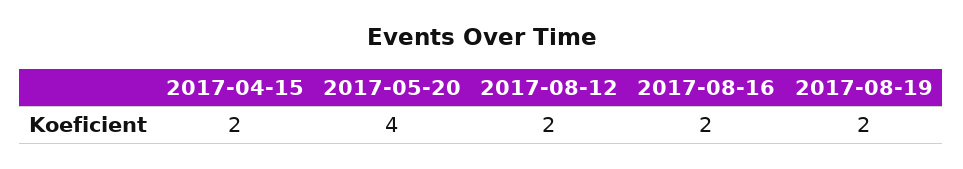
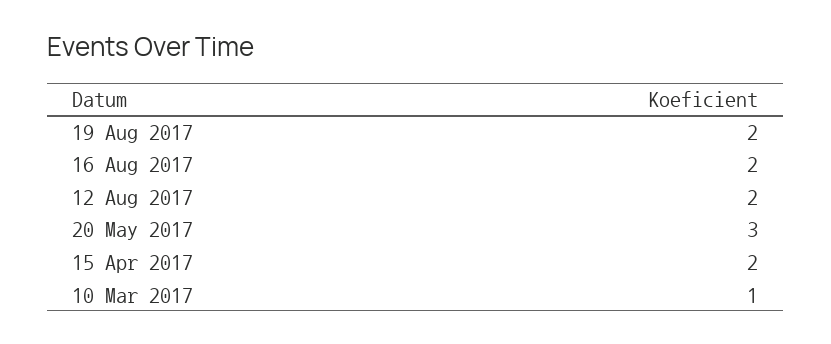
  {
    "2017-04-15": 2,
-   "2017-05-20": 4,
+   "2017-05-20": 3,
    "2017-08-12": 2,
    "2017-08-16": 2,
-   "2017-08-19": 2
+   "2017-08-19": 2,
+   "10 Mar 2017": 1
  }

